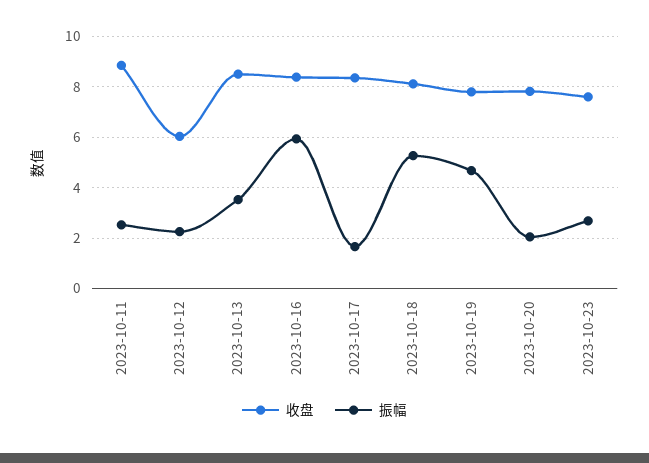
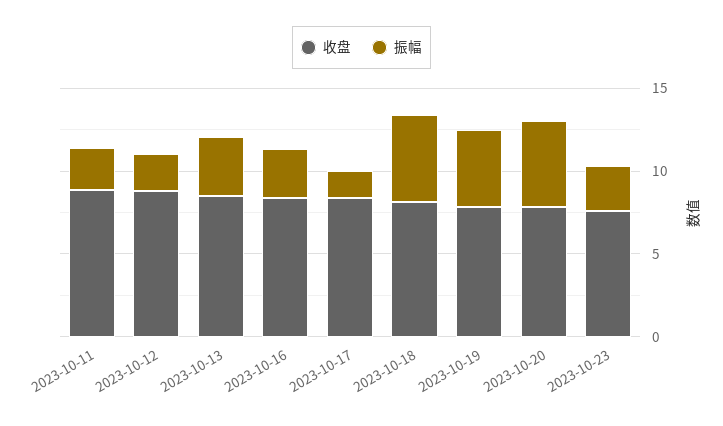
  {
    "收盘": {
      "2023-10-11": 8.75,
-     "2023-10-12": 6,
+     "2023-10-12": 9,
      "2023-10-13": 8.5,
      "2023-10-16": 8.5,
      "2023-10-17": 8.25,
      "2023-10-18": 8,
      "2023-10-19": 7.75,
      "2023-10-20": 7.75,
      "2023-10-23": 7.5
    },
    "振幅": {
      "2023-10-11": 2.5,
      "2023-10-12": 2.25,
      "2023-10-13": 3.5,
-     "2023-10-16": 6,
+     "2023-10-16": 3,
      "2023-10-17": 1.75,
      "2023-10-18": 5.25,
      "2023-10-19": 4.75,
-     "2023-10-20": 2,
+     "2023-10-20": 5,
      "2023-10-23": 2.75
    }
  }

